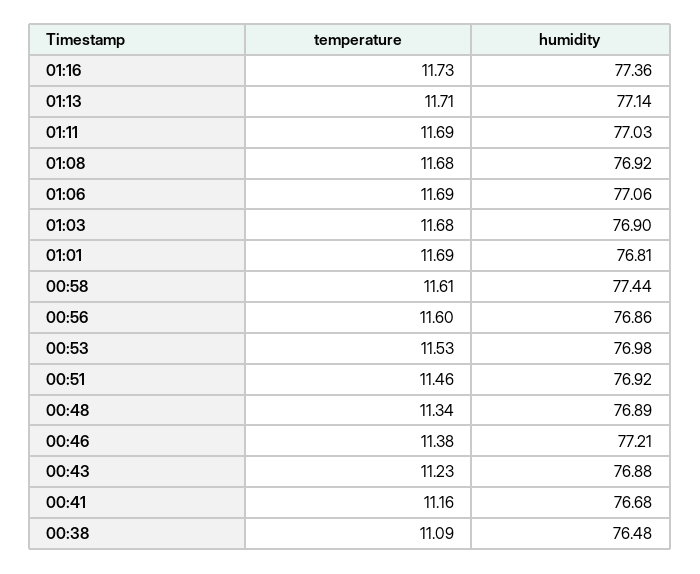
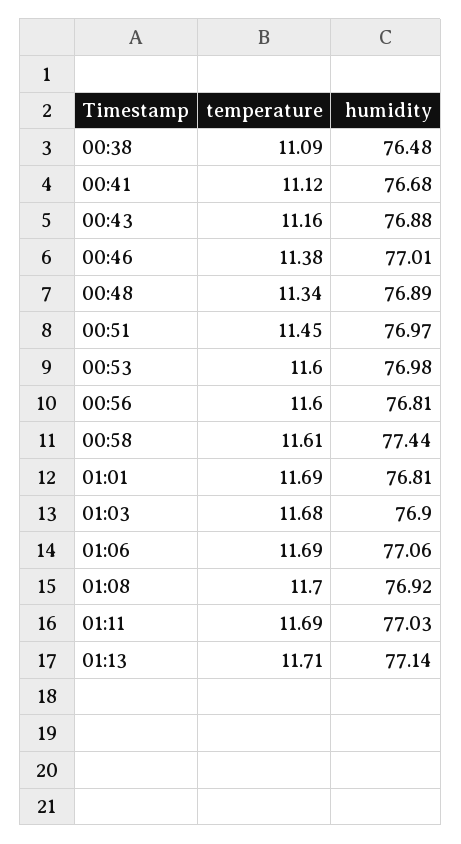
  {
    "temperature": {
-     "01:16": 11.73,
      "01:13": 11.71,
      "01:11": 11.69,
-     "01:08": 11.68,
+     "01:08": 11.7,
      "01:06": 11.69,
      "01:03": 11.68,
      "01:01": 11.69,
      "00:58": 11.61,
      "00:56": 11.6,
-     "00:53": 11.53,
+     "00:53": 11.6,
-     "00:51": 11.46,
+     "00:51": 11.45,
      "00:48": 11.34,
      "00:46": 11.38,
-     "00:43": 11.23,
+     "00:43": 11.16,
-     "00:41": 11.16,
+     "00:41": 11.12,
      "00:38": 11.09
    },
    "humidity": {
-     "01:16": 77.36,
      "01:13": 77.14,
      "01:11": 77.03,
      "01:08": 76.92,
      "01:06": 77.06,
      "01:03": 76.9,
      "01:01": 76.81,
      "00:58": 77.44,
-     "00:56": 76.86,
+     "00:56": 76.81,
      "00:53": 76.98,
-     "00:51": 76.92,
+     "00:51": 76.97,
      "00:48": 76.89,
-     "00:46": 77.21,
+     "00:46": 77.01,
      "00:43": 76.88,
      "00:41": 76.68,
      "00:38": 76.48
    }
  }

